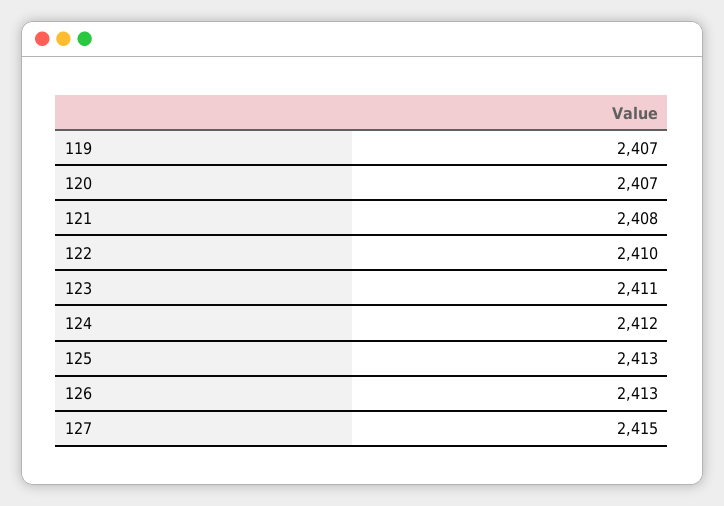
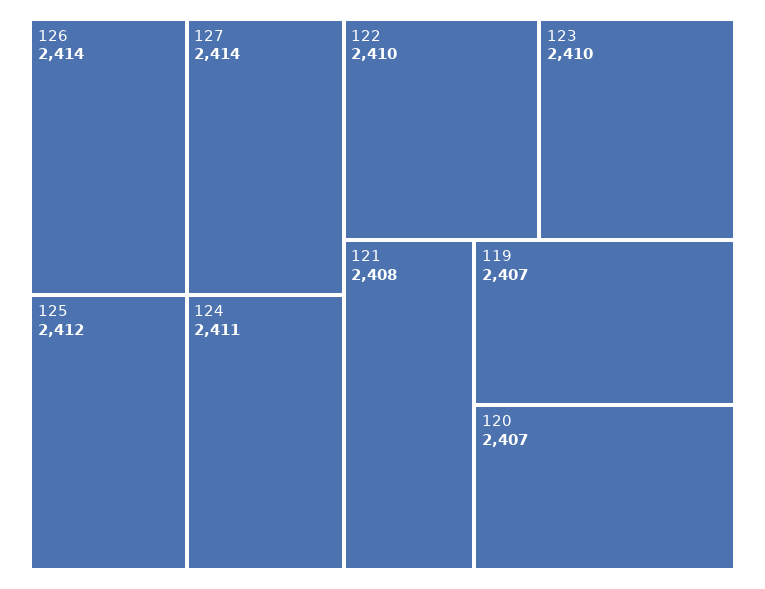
  {
    "119": 2407,
    "120": 2407,
    "121": 2408,
    "122": 2410,
-   "123": 2411,
+   "123": 2410,
-   "124": 2412,
+   "124": 2411,
-   "125": 2413,
+   "125": 2412,
-   "126": 2413,
+   "126": 2414,
-   "127": 2415
+   "127": 2414
  }

